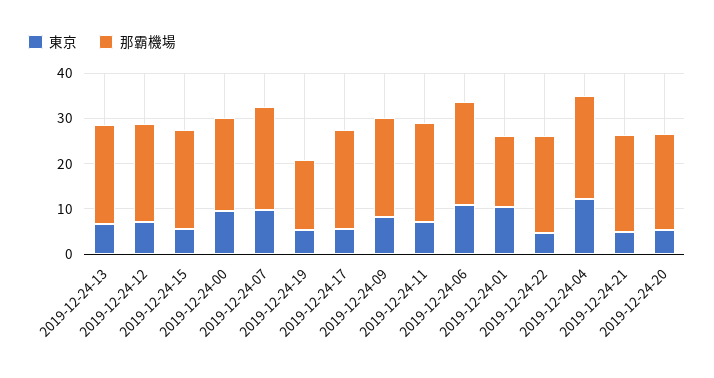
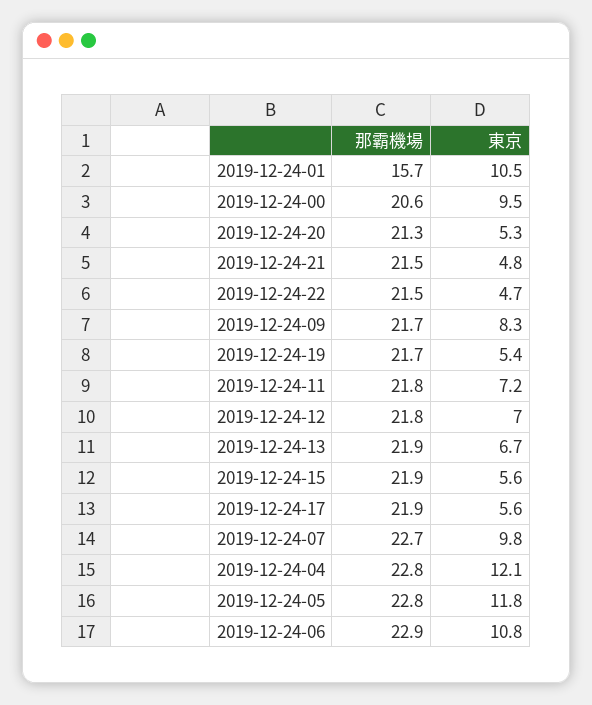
  {
    "東京": {
      "2019-12-24-13": 6.7,
      "2019-12-24-12": 7,
      "2019-12-24-15": 5.6,
      "2019-12-24-00": 9.5,
      "2019-12-24-07": 9.8,
      "2019-12-24-19": 5.4,
      "2019-12-24-17": 5.6,
      "2019-12-24-09": 8.3,
      "2019-12-24-11": 7.2,
      "2019-12-24-06": 10.8,
      "2019-12-24-01": 10.5,
      "2019-12-24-22": 4.7,
      "2019-12-24-04": 12.1,
      "2019-12-24-21": 4.8,
-     "2019-12-24-20": 5.3
+     "2019-12-24-20": 5.3,
+     "2019-12-24-05": 11.8
    },
    "那霸機場": {
      "2019-12-24-13": 21.9,
      "2019-12-24-12": 21.8,
      "2019-12-24-15": 21.9,
      "2019-12-24-00": 20.6,
      "2019-12-24-07": 22.7,
-     "2019-12-24-19": 16,
+     "2019-12-24-19": 21.7,
      "2019-12-24-17": 21.9,
      "2019-12-24-09": 21.7,
      "2019-12-24-11": 21.8,
      "2019-12-24-06": 22.9,
      "2019-12-24-01": 15.7,
      "2019-12-24-22": 21.5,
      "2019-12-24-04": 22.8,
      "2019-12-24-21": 21.5,
-     "2019-12-24-20": 21.3
+     "2019-12-24-20": 21.3,
+     "2019-12-24-05": 22.8
    }
  }

